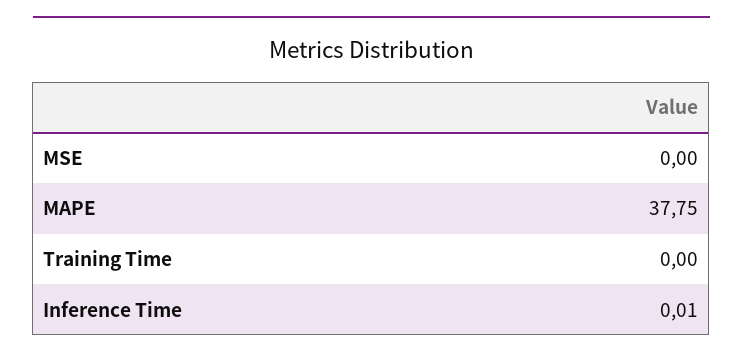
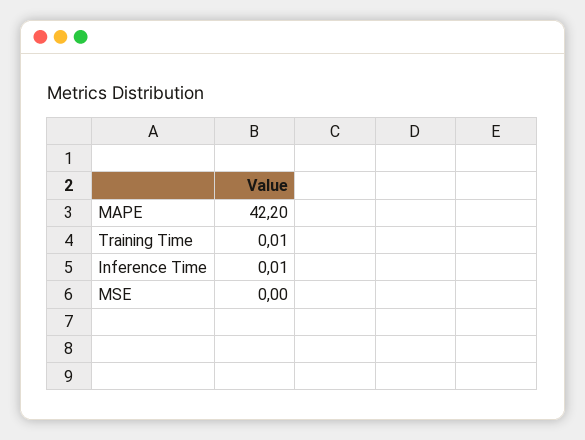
  {
    "MSE": 0,
-   "MAPE": 37.75,
+   "MAPE": 42.2,
-   "Training Time": 0,
+   "Training Time": 0.01,
    "Inference Time": 0.01
  }

